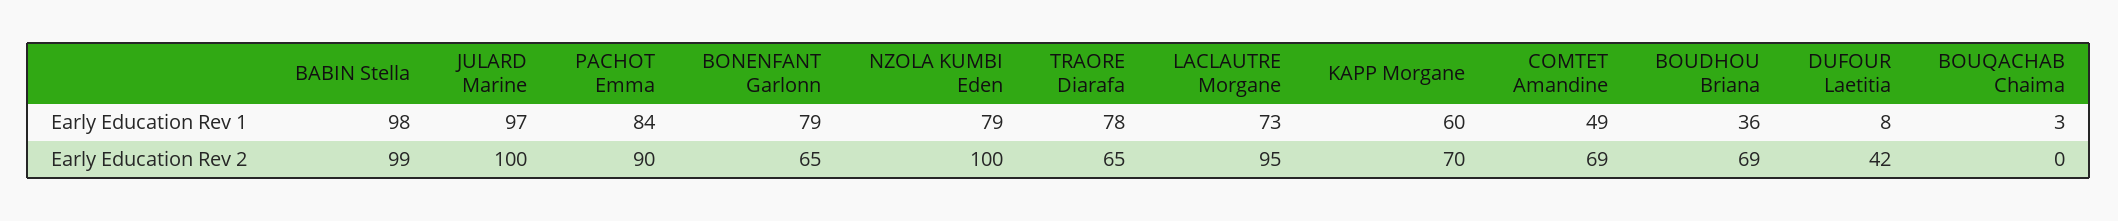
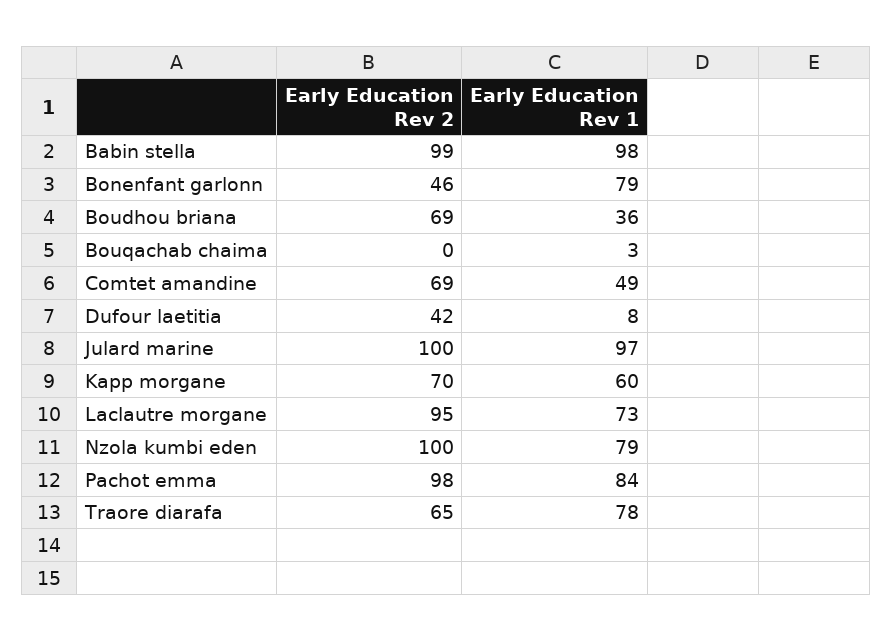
  {
    "BABIN Stella": {
      "Early Education Rev 1": 98,
      "Early Education Rev 2": 99
    },
    "JULARD Marine": {
      "Early Education Rev 1": 97,
      "Early Education Rev 2": 100
    },
    "PACHOT Emma": {
      "Early Education Rev 1": 84,
-     "Early Education Rev 2": 90
+     "Early Education Rev 2": 98
    },
    "BONENFANT Garlonn": {
      "Early Education Rev 1": 79,
-     "Early Education Rev 2": 65
+     "Early Education Rev 2": 46
    },
    "NZOLA KUMBI Eden": {
      "Early Education Rev 1": 79,
      "Early Education Rev 2": 100
    },
    "TRAORE Diarafa": {
      "Early Education Rev 1": 78,
      "Early Education Rev 2": 65
    },
    "LACLAUTRE Morgane": {
      "Early Education Rev 1": 73,
      "Early Education Rev 2": 95
    },
    "KAPP Morgane": {
      "Early Education Rev 1": 60,
      "Early Education Rev 2": 70
    },
    "COMTET Amandine": {
      "Early Education Rev 1": 49,
      "Early Education Rev 2": 69
    },
    "BOUDHOU Briana": {
      "Early Education Rev 1": 36,
      "Early Education Rev 2": 69
    },
    "DUFOUR Laetitia": {
      "Early Education Rev 1": 8,
      "Early Education Rev 2": 42
    },
    "BOUQACHAB Chaima": {
      "Early Education Rev 1": 3,
      "Early Education Rev 2": 0
    }
  }

